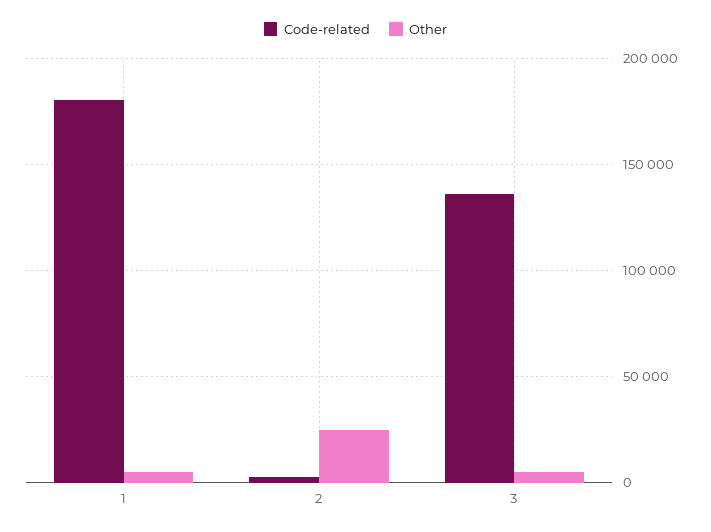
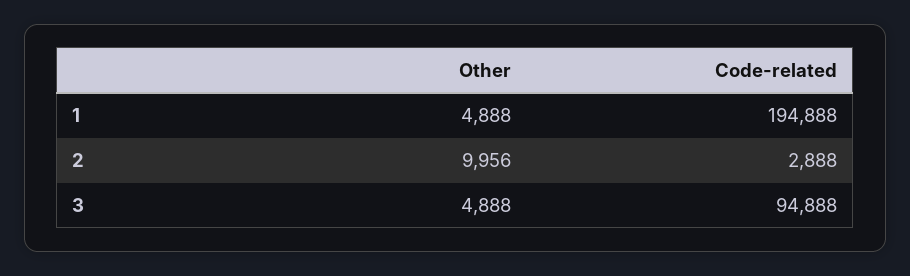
  {
    "Code-related": {
-     "1": 180000,
+     "1": 194888,
      "2": 2888,
-     "3": 135000
+     "3": 94888
    },
    "Other": {
      "1": 4888,
-     "2": 25000,
+     "2": 9956,
      "3": 4888
    }
  }

